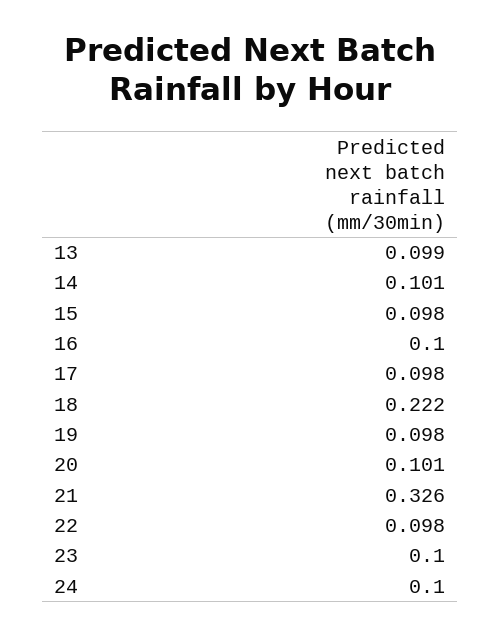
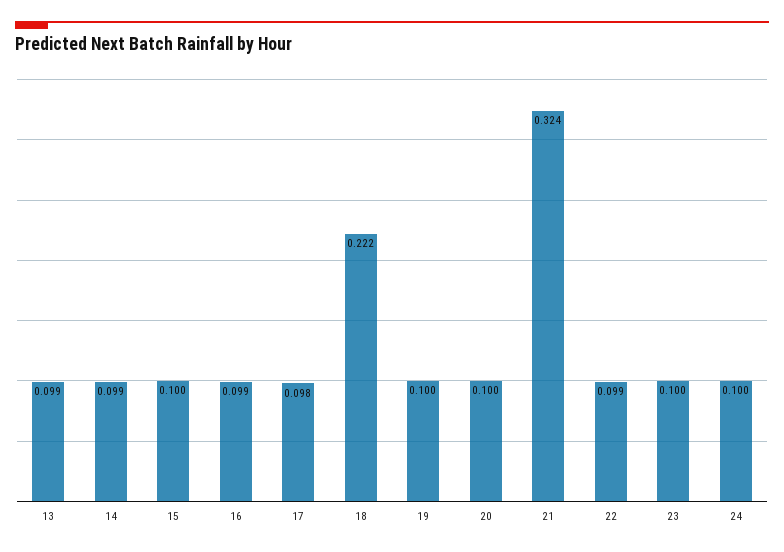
  {
    "13": 0.099,
-   "14": 0.101,
+   "14": 0.099,
-   "15": 0.098,
+   "15": 0.1,
-   "16": 0.1,
+   "16": 0.099,
    "17": 0.098,
    "18": 0.222,
-   "19": 0.098,
+   "19": 0.1,
-   "20": 0.101,
+   "20": 0.1,
-   "21": 0.326,
+   "21": 0.324,
-   "22": 0.098,
+   "22": 0.099,
    "23": 0.1,
    "24": 0.1
  }

